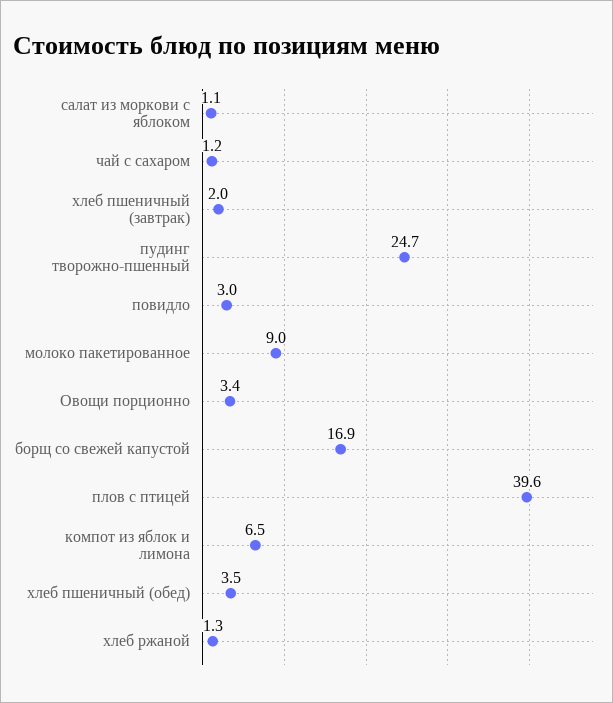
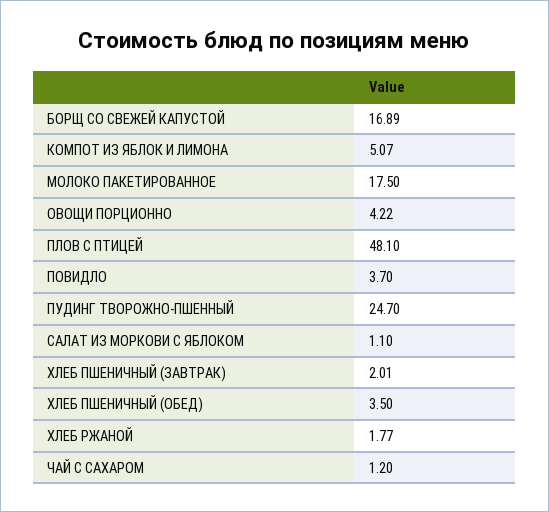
  {
    "салат из моркови с яблоком": 1.1,
    "чай с сахаром": 1.2,
    "хлеб пшеничный (завтрак)": 2.01,
    "пудинг творожно-пшенный": 24.7,
-   "повидло": 3,
+   "повидло": 3.7,
-   "молоко пакетированное": 9,
+   "молоко пакетированное": 17.5,
-   "Овощи порционно": 3.4,
+   "Овощи порционно": 4.22,
    "борщ со свежей капустой": 16.89,
-   "плов с птицей": 39.6,
+   "плов с птицей": 48.1,
-   "компот из яблок и лимона": 6.5,
+   "компот из яблок и лимона": 5.07,
    "хлеб пшеничный (обед)": 3.5,
-   "хлеб ржаной": 1.3
+   "хлеб ржаной": 1.77
  }

